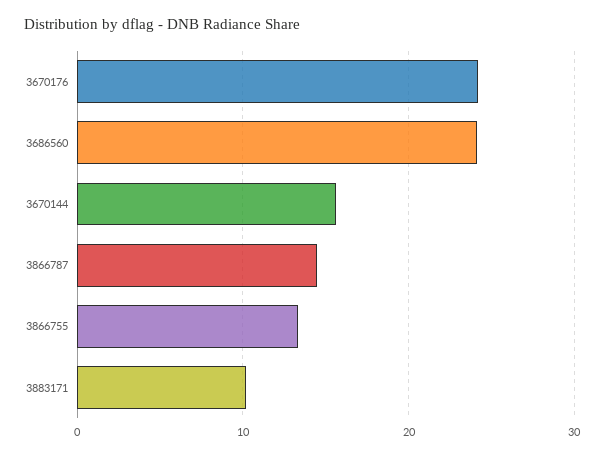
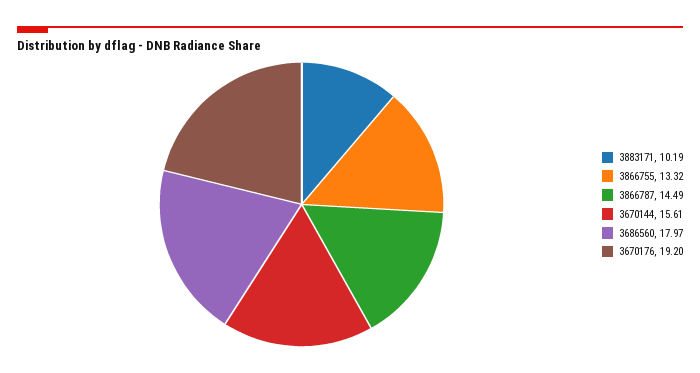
  {
-   "3670176": 24,
+   "3670176": 19.2,
-   "3686560": 24,
+   "3686560": 17.97,
    "3670144": 15.61,
    "3866787": 14.49,
    "3866755": 13.32,
    "3883171": 10.19
  }

